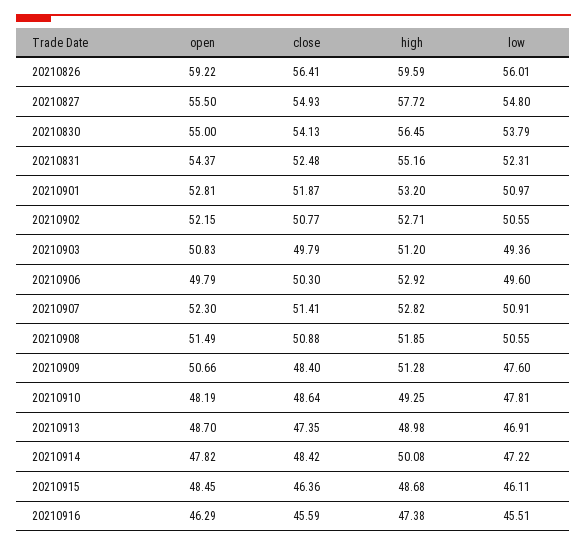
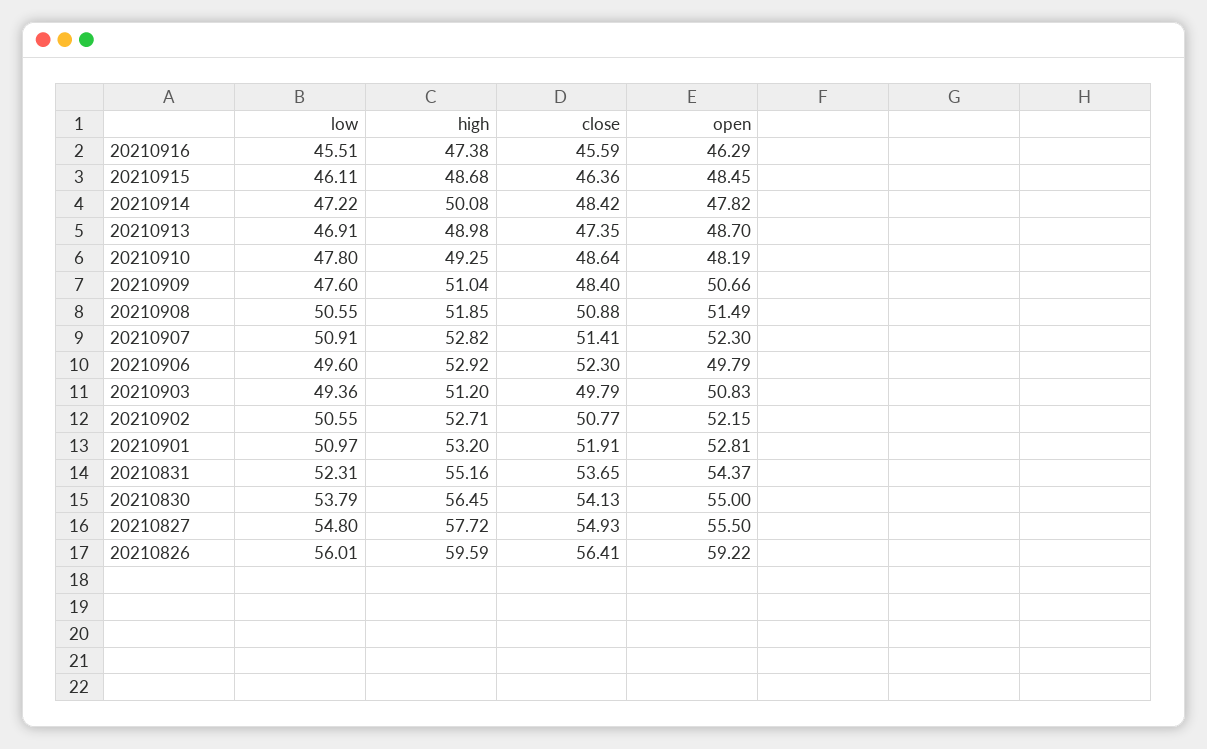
  {
    "open": {
      "20210826": 59.22,
      "20210827": 55.5,
      "20210830": 55,
      "20210831": 54.37,
      "20210901": 52.81,
      "20210902": 52.15,
      "20210903": 50.83,
      "20210906": 49.79,
      "20210907": 52.3,
      "20210908": 51.49,
      "20210909": 50.66,
      "20210910": 48.19,
      "20210913": 48.7,
      "20210914": 47.82,
      "20210915": 48.45,
      "20210916": 46.29
    },
    "close": {
      "20210826": 56.41,
      "20210827": 54.93,
      "20210830": 54.13,
-     "20210831": 52.48,
+     "20210831": 53.65,
-     "20210901": 51.87,
+     "20210901": 51.91,
      "20210902": 50.77,
      "20210903": 49.79,
-     "20210906": 50.3,
+     "20210906": 52.3,
      "20210907": 51.41,
      "20210908": 50.88,
      "20210909": 48.4,
      "20210910": 48.64,
      "20210913": 47.35,
      "20210914": 48.42,
      "20210915": 46.36,
      "20210916": 45.59
    },
    "high": {
      "20210826": 59.59,
      "20210827": 57.72,
      "20210830": 56.45,
      "20210831": 55.16,
      "20210901": 53.2,
      "20210902": 52.71,
      "20210903": 51.2,
      "20210906": 52.92,
      "20210907": 52.82,
      "20210908": 51.85,
-     "20210909": 51.28,
+     "20210909": 51.04,
      "20210910": 49.25,
      "20210913": 48.98,
      "20210914": 50.08,
      "20210915": 48.68,
      "20210916": 47.38
    },
    "low": {
      "20210826": 56.01,
      "20210827": 54.8,
      "20210830": 53.79,
      "20210831": 52.31,
      "20210901": 50.97,
      "20210902": 50.55,
      "20210903": 49.36,
      "20210906": 49.6,
      "20210907": 50.91,
      "20210908": 50.55,
      "20210909": 47.6,
-     "20210910": 47.81,
+     "20210910": 47.8,
      "20210913": 46.91,
      "20210914": 47.22,
      "20210915": 46.11,
      "20210916": 45.51
    }
  }

